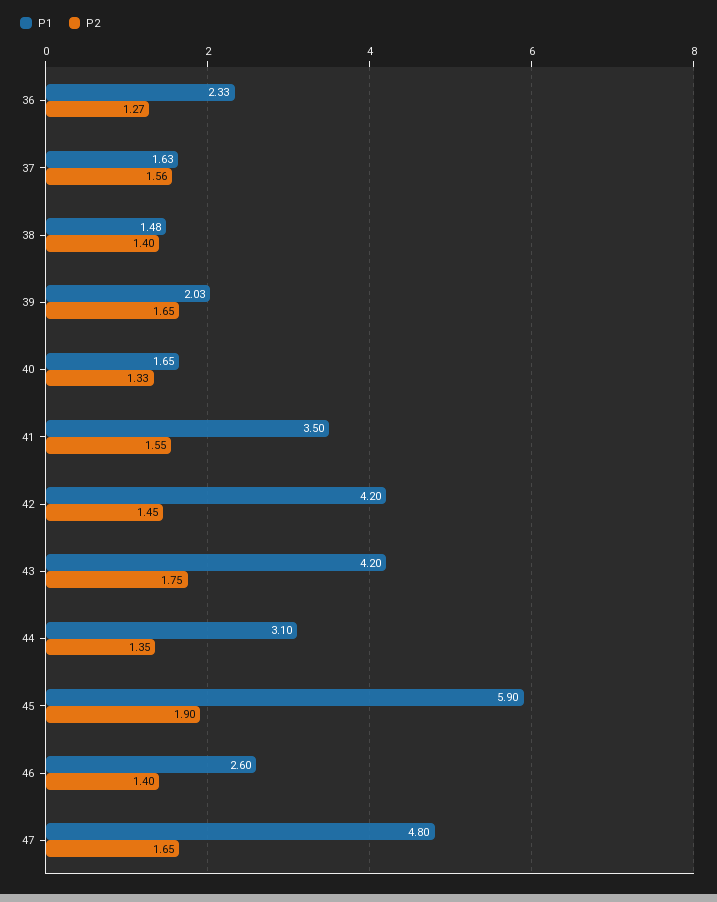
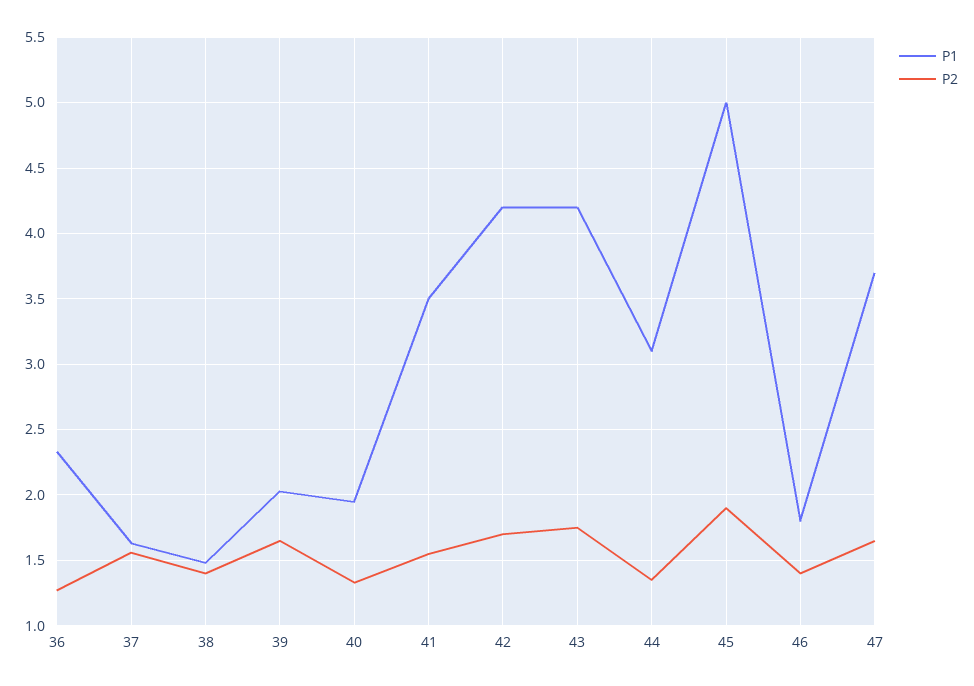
  {
    "P1": {
      "36": 2.33,
      "37": 1.63,
      "38": 1.48,
      "39": 2.03,
-     "40": 1.65,
+     "40": 1.95,
      "41": 3.5,
      "42": 4.2,
      "43": 4.2,
      "44": 3.1,
-     "45": 5.9,
+     "45": 5,
-     "46": 2.6,
+     "46": 1.8,
-     "47": 4.8
+     "47": 3.7
    },
    "P2": {
      "36": 1.27,
      "37": 1.56,
      "38": 1.4,
      "39": 1.65,
      "40": 1.33,
      "41": 1.55,
-     "42": 1.45,
+     "42": 1.7,
      "43": 1.75,
      "44": 1.35,
      "45": 1.9,
      "46": 1.4,
      "47": 1.65
    }
  }

